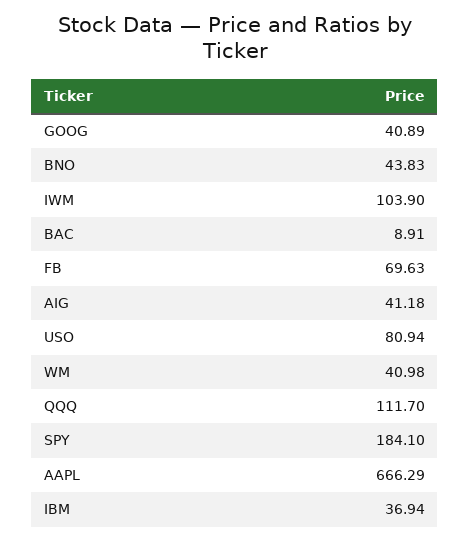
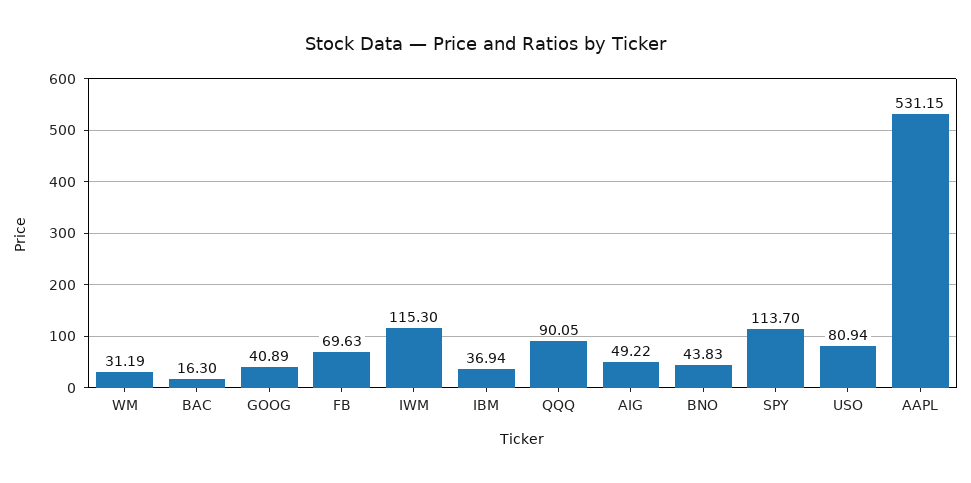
  {
    "GOOG": 40.89,
    "BNO": 43.83,
-   "IWM": 103.9,
+   "IWM": 115.3,
-   "BAC": 8.91,
+   "BAC": 16.3,
    "FB": 69.63,
-   "AIG": 41.18,
+   "AIG": 49.22,
    "USO": 80.94,
-   "WM": 40.98,
+   "WM": 31.19,
-   "QQQ": 111.7,
+   "QQQ": 90.05,
-   "SPY": 184.1,
+   "SPY": 113.7,
-   "AAPL": 666.29,
+   "AAPL": 531.15,
    "IBM": 36.94
  }

